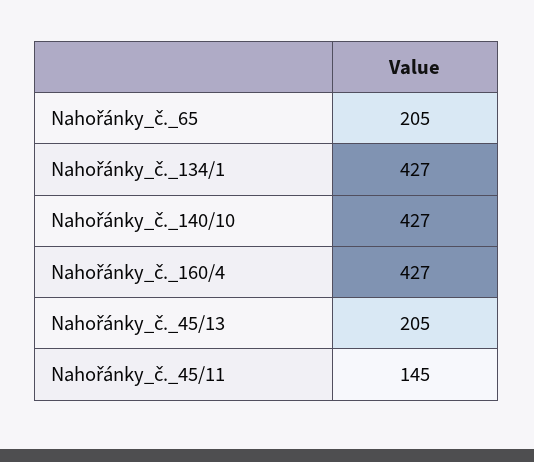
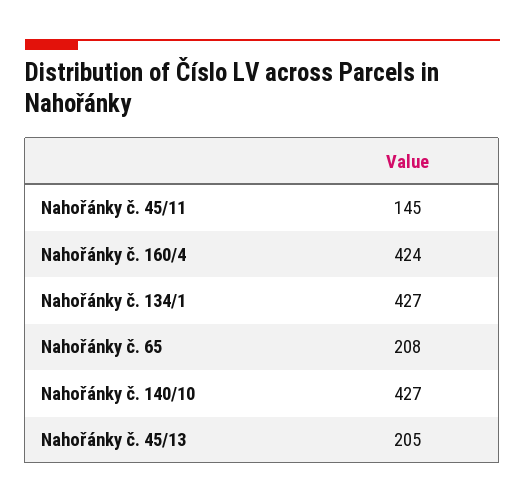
  {
-   "Nahořánky_č._65": 205,
+   "Nahořánky_č._65": 208,
    "Nahořánky_č._134/1": 427,
    "Nahořánky_č._140/10": 427,
-   "Nahořánky_č._160/4": 427,
+   "Nahořánky_č._160/4": 424,
    "Nahořánky_č._45/13": 205,
    "Nahořánky_č._45/11": 145
  }

